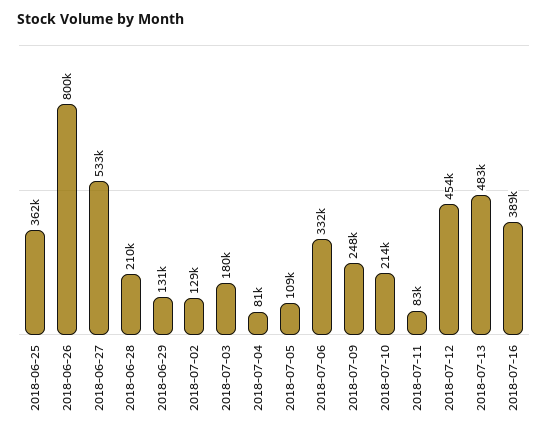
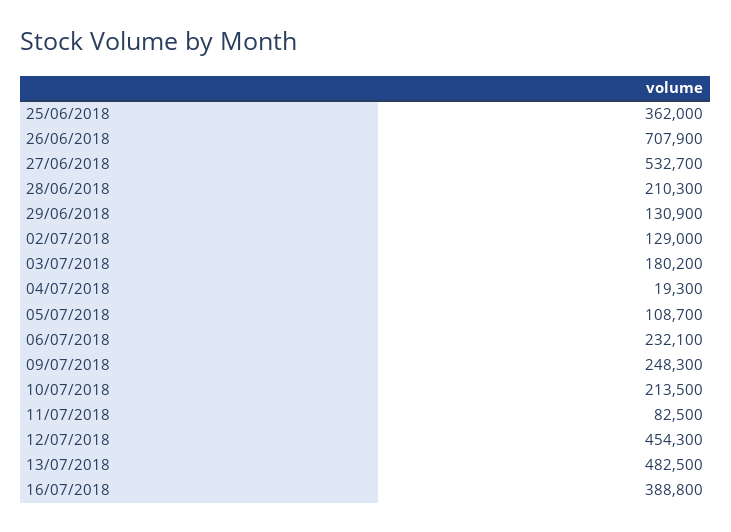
  {
    "2018-06-25": 362000,
-   "2018-06-26": 800000,
+   "2018-06-26": 707900,
    "2018-06-27": 532700,
    "2018-06-28": 210300,
    "2018-06-29": 130900,
    "2018-07-02": 129000,
    "2018-07-03": 180200,
-   "2018-07-04": 81000,
+   "2018-07-04": 19300,
    "2018-07-05": 108700,
-   "2018-07-06": 332000,
+   "2018-07-06": 232100,
    "2018-07-09": 248300,
    "2018-07-10": 213500,
    "2018-07-11": 82500,
    "2018-07-12": 454300,
    "2018-07-13": 482500,
    "2018-07-16": 388800
  }

